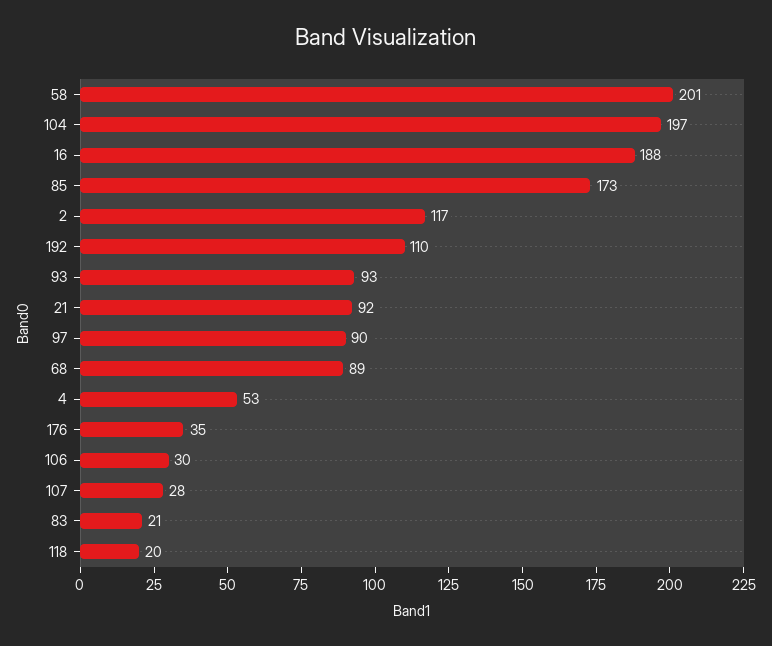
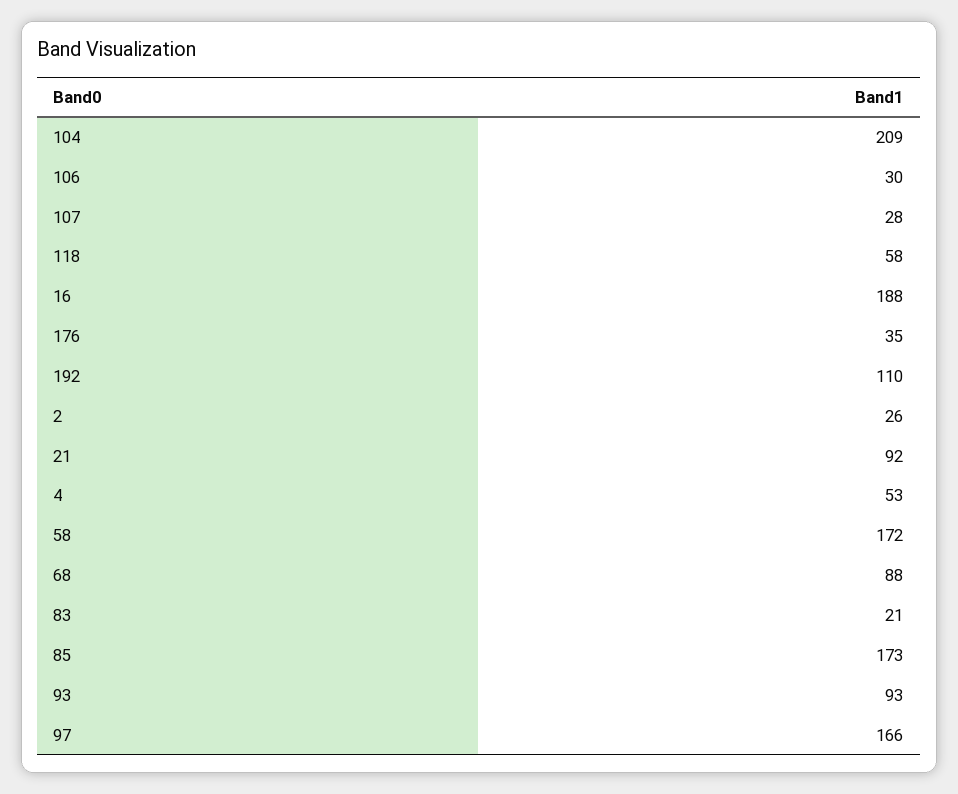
  {
-   "58": 201,
+   "58": 172,
-   "104": 197,
+   "104": 209,
    "16": 188,
    "85": 173,
-   "2": 117,
+   "2": 26,
    "192": 110,
    "93": 93,
    "21": 92,
-   "97": 90,
+   "97": 166,
-   "68": 89,
+   "68": 88,
    "4": 53,
    "176": 35,
    "106": 30,
    "107": 28,
    "83": 21,
-   "118": 20
+   "118": 58
  }

